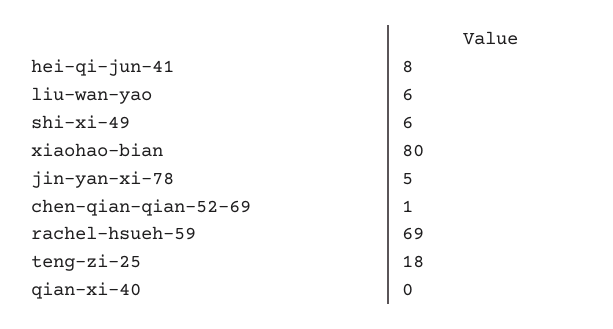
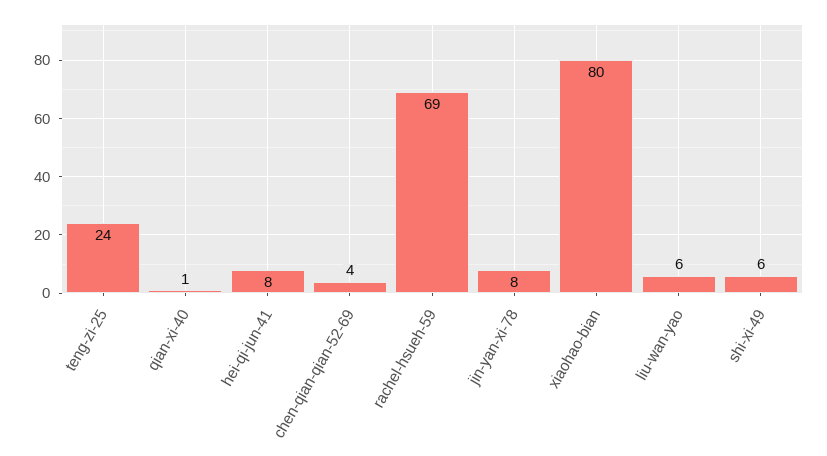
  {
    "hei-qi-jun-41": 8,
    "liu-wan-yao": 6,
    "shi-xi-49": 6,
    "xiaohao-bian": 80,
-   "jin-yan-xi-78": 5,
+   "jin-yan-xi-78": 8,
-   "chen-qian-qian-52-69": 1,
+   "chen-qian-qian-52-69": 4,
    "rachel-hsueh-59": 69,
-   "teng-zi-25": 18,
+   "teng-zi-25": 24,
-   "qian-xi-40": 0
+   "qian-xi-40": 1
  }

